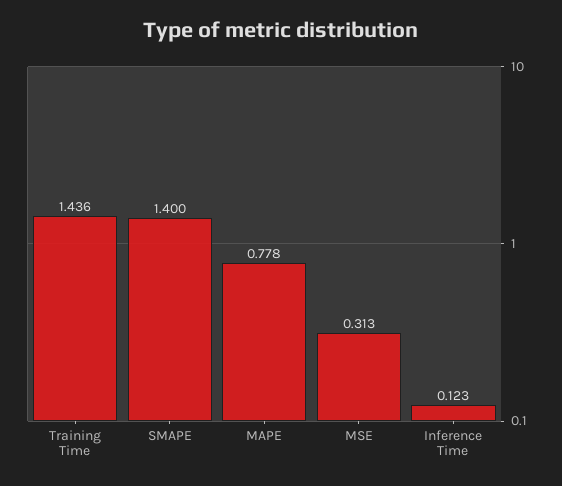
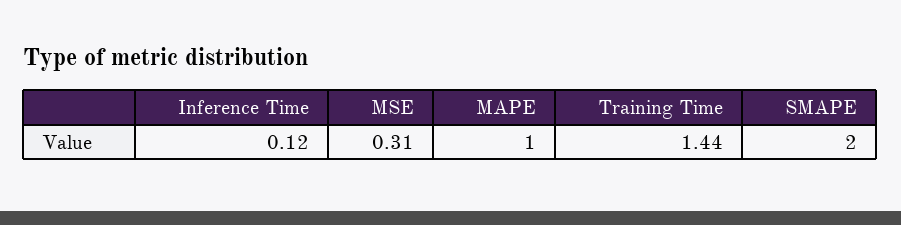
  {
    "Training Time": 1.436,
-   "SMAPE": 1.4,
+   "SMAPE": 2,
-   "MAPE": 0.778,
+   "MAPE": 1,
    "MSE": 0.313,
    "Inference Time": 0.123
  }

